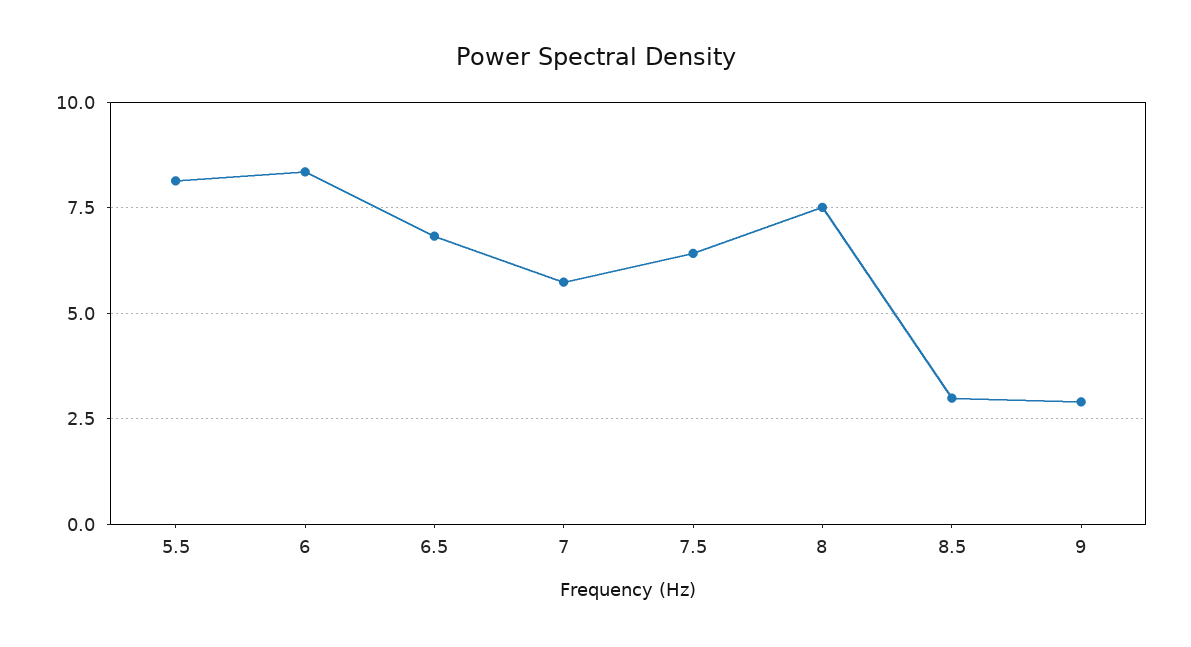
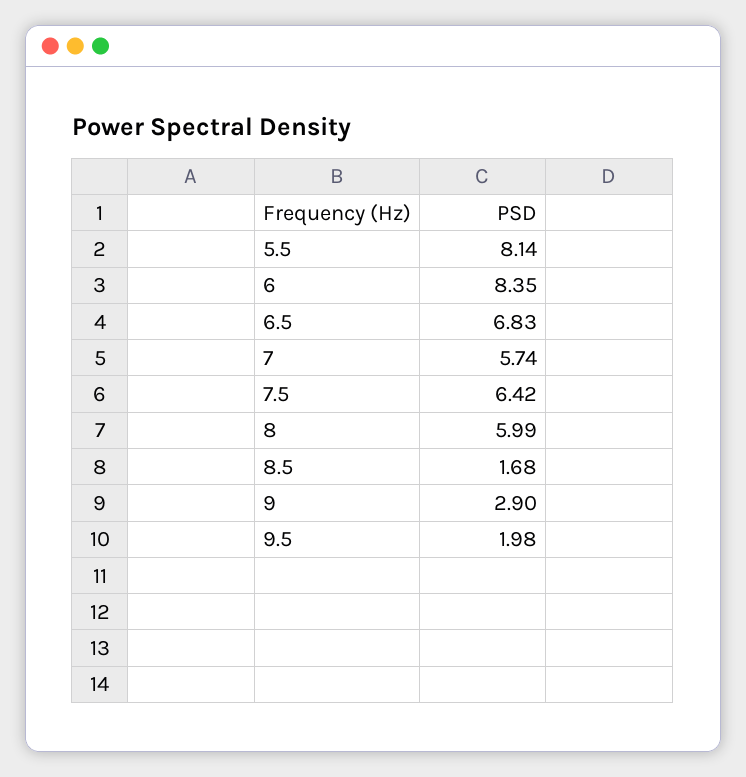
  {
    "5.5": 8.14,
    "6": 8.35,
    "6.5": 6.83,
    "7": 5.74,
    "7.5": 6.42,
-   "8": 7.5,
+   "8": 5.99,
-   "8.5": 3,
+   "8.5": 1.68,
-   "9": 2.9
+   "9": 2.9,
+   "9.5": 1.98
  }

